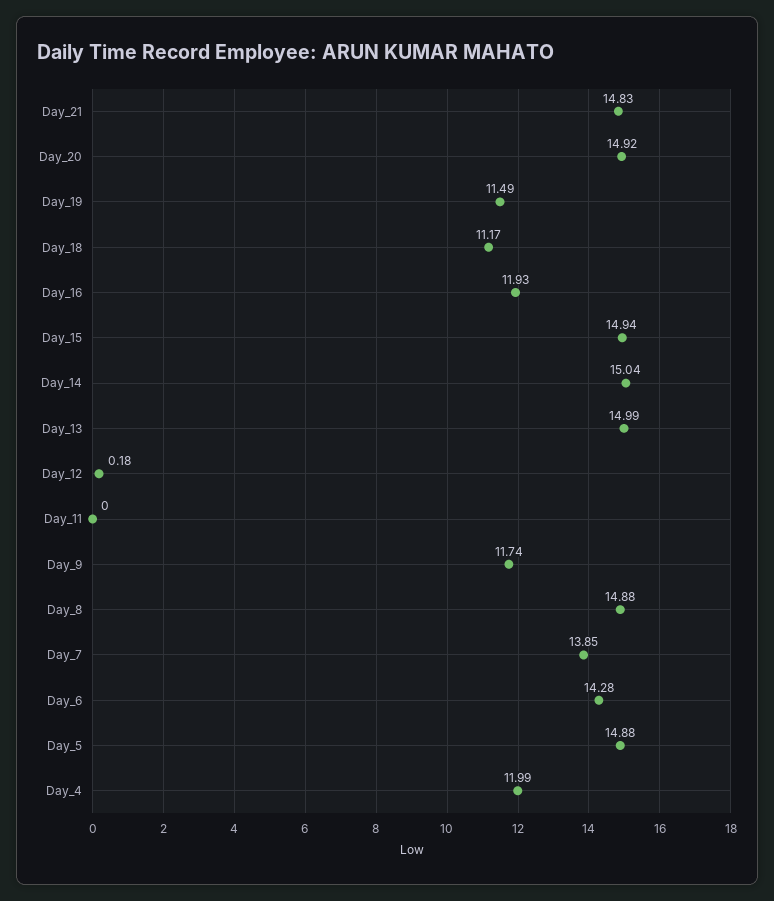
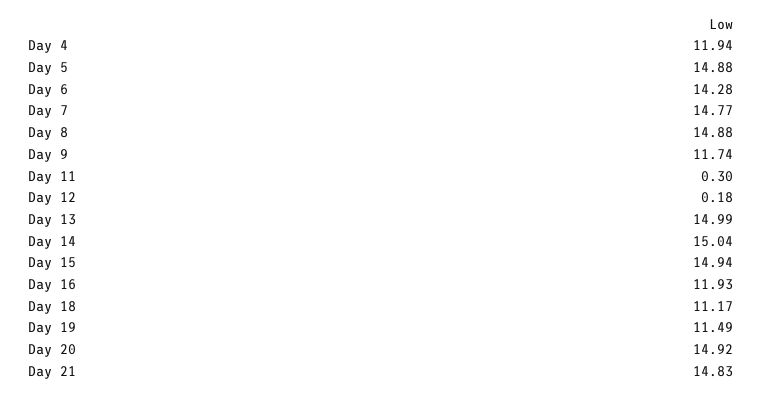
  {
    "Day_21": 14.83,
    "Day_20": 14.92,
    "Day_19": 11.49,
    "Day_18": 11.17,
    "Day_16": 11.93,
    "Day_15": 14.94,
    "Day_14": 15.04,
    "Day_13": 14.99,
    "Day_12": 0.18,
-   "Day_11": 0,
+   "Day_11": 0.3,
    "Day_9": 11.74,
    "Day_8": 14.88,
-   "Day_7": 13.85,
+   "Day_7": 14.77,
    "Day_6": 14.28,
    "Day_5": 14.88,
-   "Day_4": 11.99
+   "Day_4": 11.94
  }

